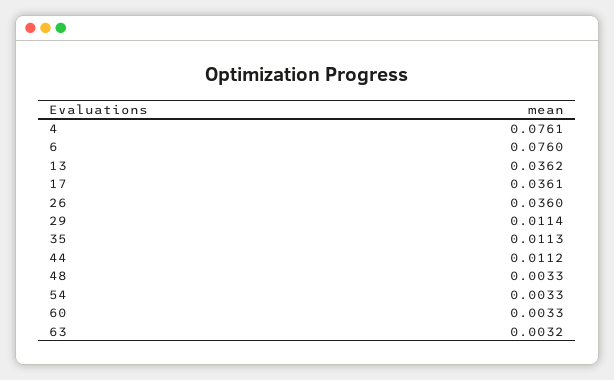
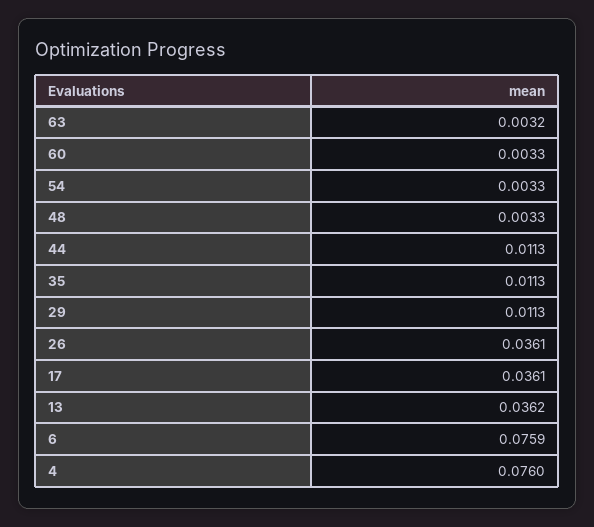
  {
-   "4": 0.0761,
+   "4": 0.076,
-   "6": 0.076,
+   "6": 0.0759,
    "13": 0.0362,
    "17": 0.0361,
-   "26": 0.036,
+   "26": 0.0361,
-   "29": 0.0114,
+   "29": 0.0113,
    "35": 0.0113,
-   "44": 0.0112,
+   "44": 0.0113,
    "48": 0.0033,
    "54": 0.0033,
    "60": 0.0033,
    "63": 0.0032
  }

